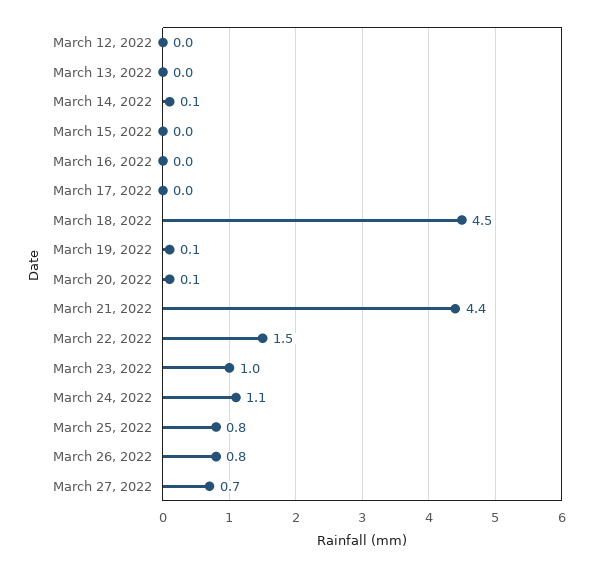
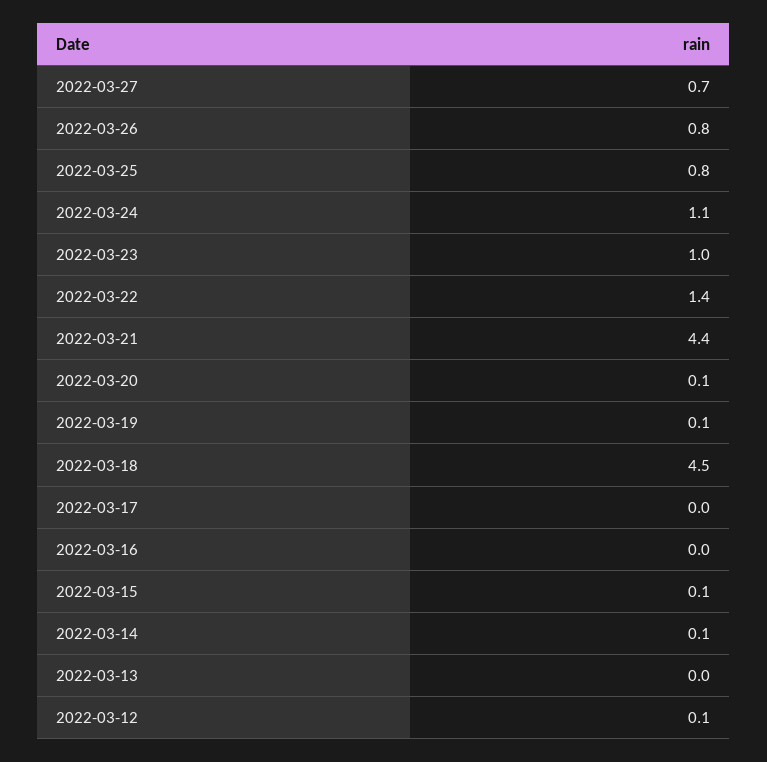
  {
-   "March 12, 2022": 0,
+   "March 12, 2022": 0.1,
    "March 13, 2022": 0,
    "March 14, 2022": 0.1,
-   "March 15, 2022": 0,
+   "March 15, 2022": 0.1,
    "March 16, 2022": 0,
    "March 17, 2022": 0,
    "March 18, 2022": 4.5,
    "March 19, 2022": 0.1,
    "March 20, 2022": 0.1,
    "March 21, 2022": 4.4,
-   "March 22, 2022": 1.5,
+   "March 22, 2022": 1.4,
    "March 23, 2022": 1,
    "March 24, 2022": 1.1,
    "March 25, 2022": 0.8,
    "March 26, 2022": 0.8,
    "March 27, 2022": 0.7
  }

